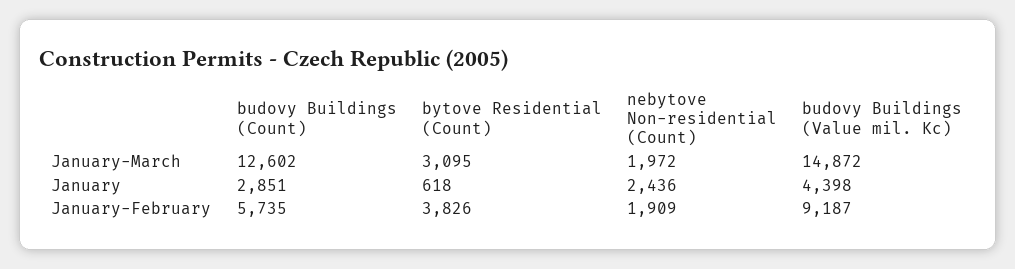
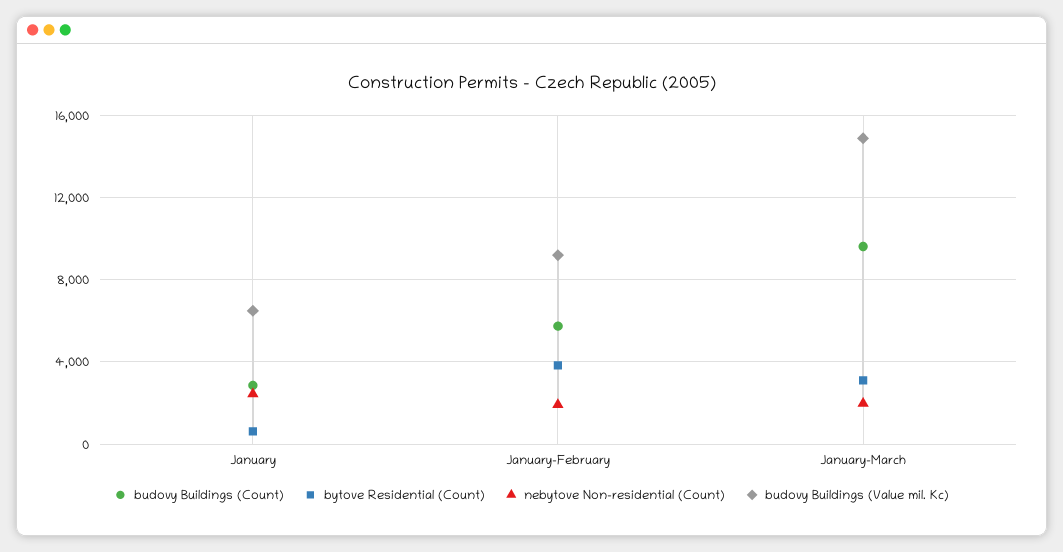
  {
    "budovy Buildings (Count)": {
-     "January-March": 12602,
+     "January-March": 9500,
      "January": 2851,
      "January-February": 5735
    },
    "bytove Residential (Count)": {
      "January-March": 3095,
      "January": 618,
      "January-February": 3826
    },
    "nebytove Non-residential (Count)": {
      "January-March": 1972,
      "January": 2436,
      "January-February": 1909
    },
    "budovy Buildings (Value mil. Kc)": {
      "January-March": 14872,
-     "January": 4398,
+     "January": 6500,
      "January-February": 9187
    }
  }

